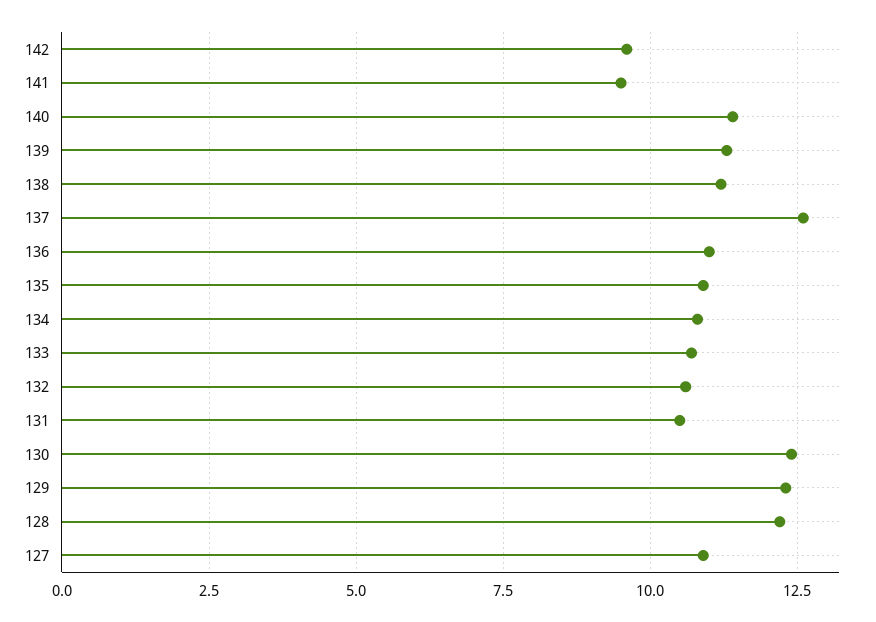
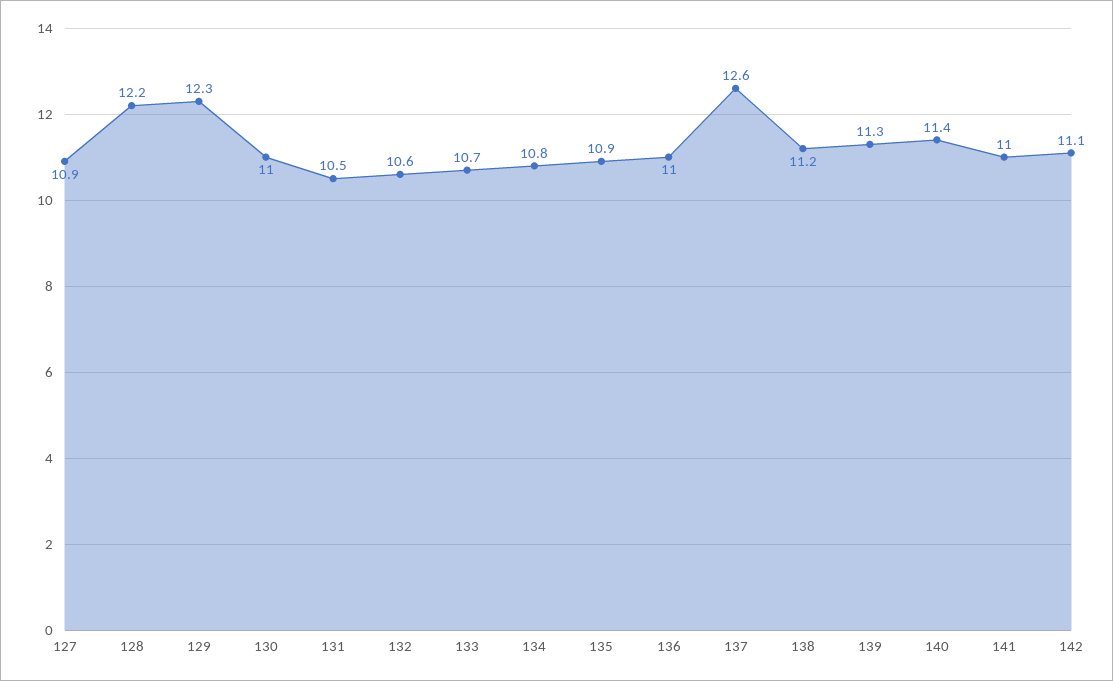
  {
-   "142": 9.5,
+   "142": 11.1,
-   "141": 9.5,
+   "141": 11,
    "140": 11.4,
    "139": 11.3,
    "138": 11.2,
    "137": 12.6,
    "136": 11,
    "135": 10.9,
    "134": 10.8,
    "133": 10.7,
    "132": 10.6,
    "131": 10.5,
-   "130": 12.5,
+   "130": 11,
    "129": 12.3,
    "128": 12.2,
    "127": 10.9
  }

